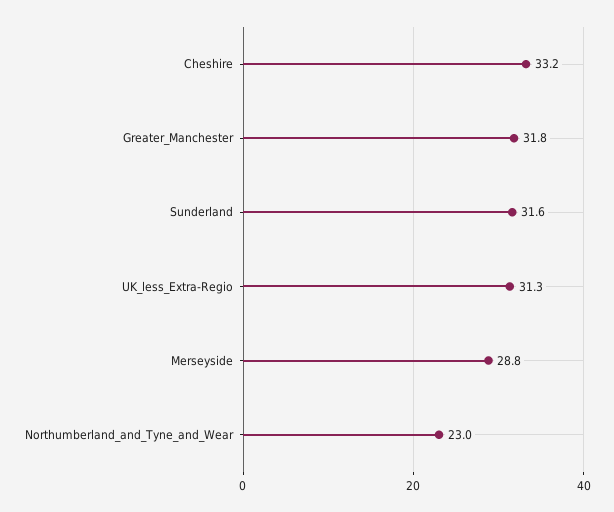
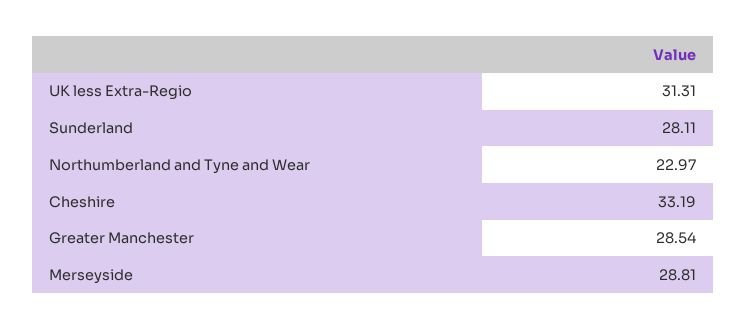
  {
    "Cheshire": 33.19,
-   "Greater_Manchester": 31.8,
+   "Greater_Manchester": 28.54,
-   "Sunderland": 31.6,
+   "Sunderland": 28.11,
    "UK_less_Extra-Regio": 31.31,
    "Merseyside": 28.81,
    "Northumberland_and_Tyne_and_Wear": 22.97
  }

